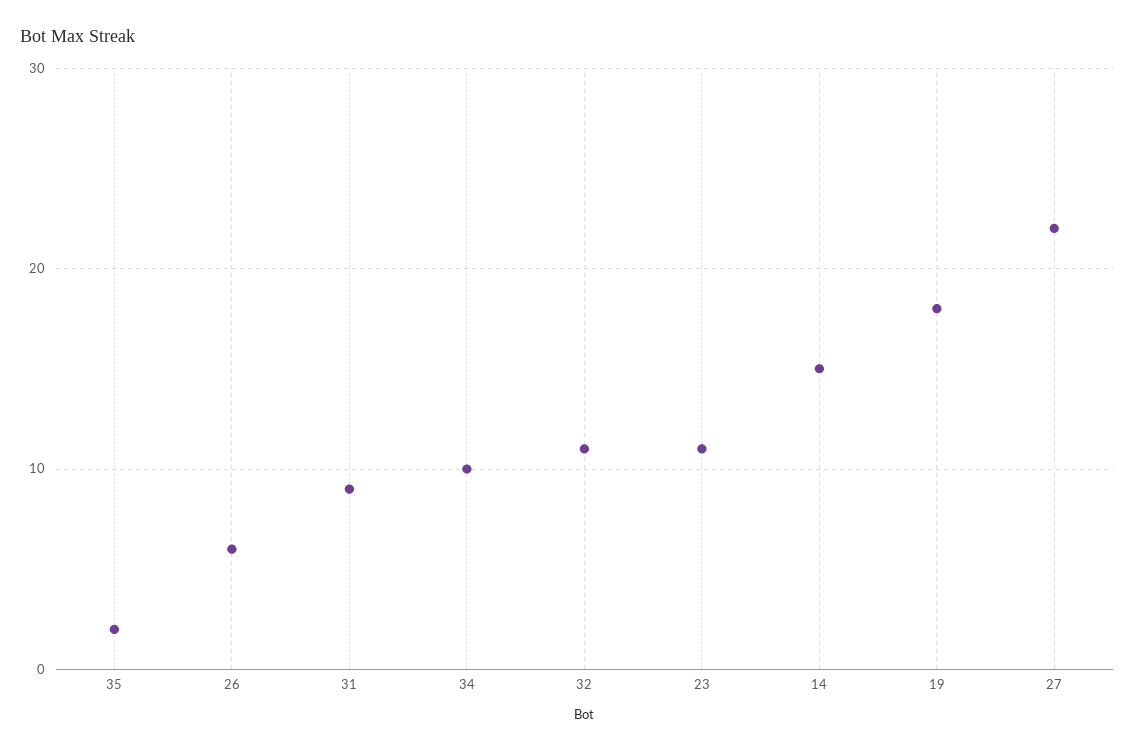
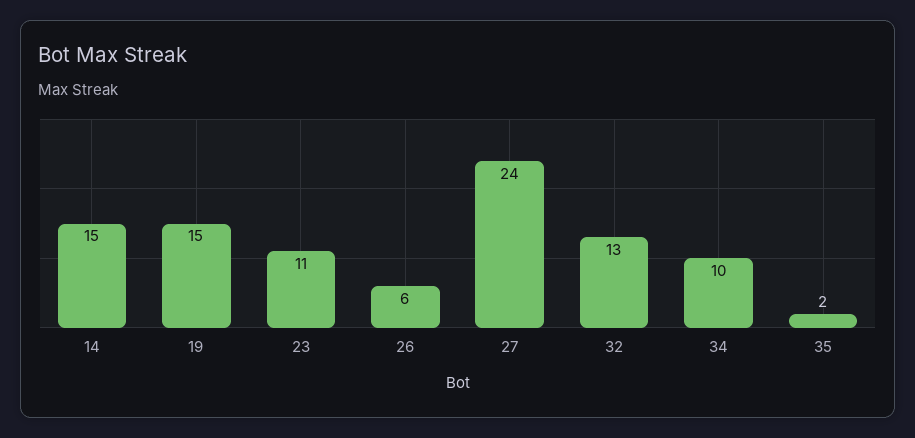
  {
    "35": 2,
    "26": 6,
-   "31": 9,
    "34": 10,
-   "32": 11,
+   "32": 13,
    "23": 11,
    "14": 15,
-   "19": 18,
+   "19": 15,
-   "27": 22
+   "27": 24
  }

